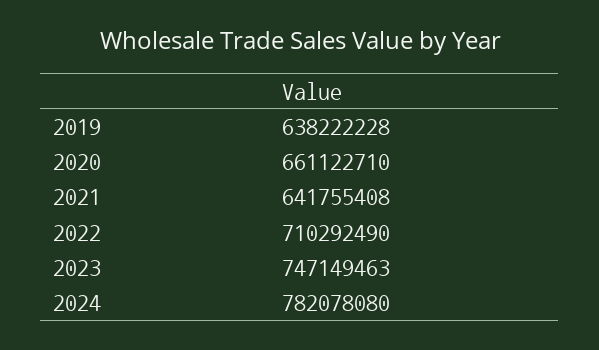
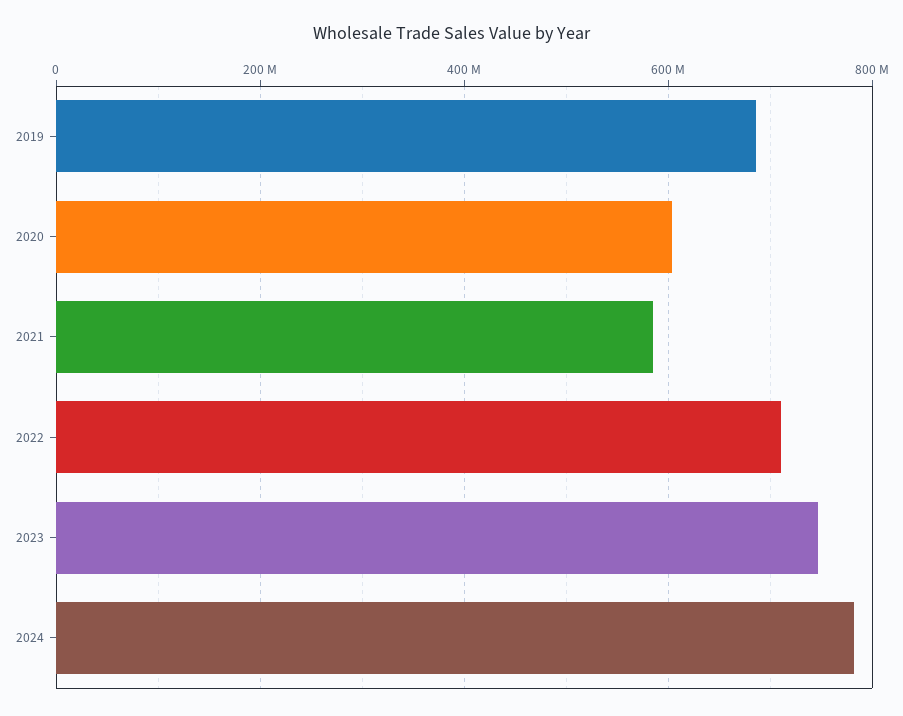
  {
-   "2019": 638222228,
+   "2019": 680000000,
-   "2020": 661122710,
+   "2020": 600000000,
-   "2021": 641755408,
+   "2021": 580000000,
    "2022": 710292490,
    "2023": 747149463,
    "2024": 782078080
  }

